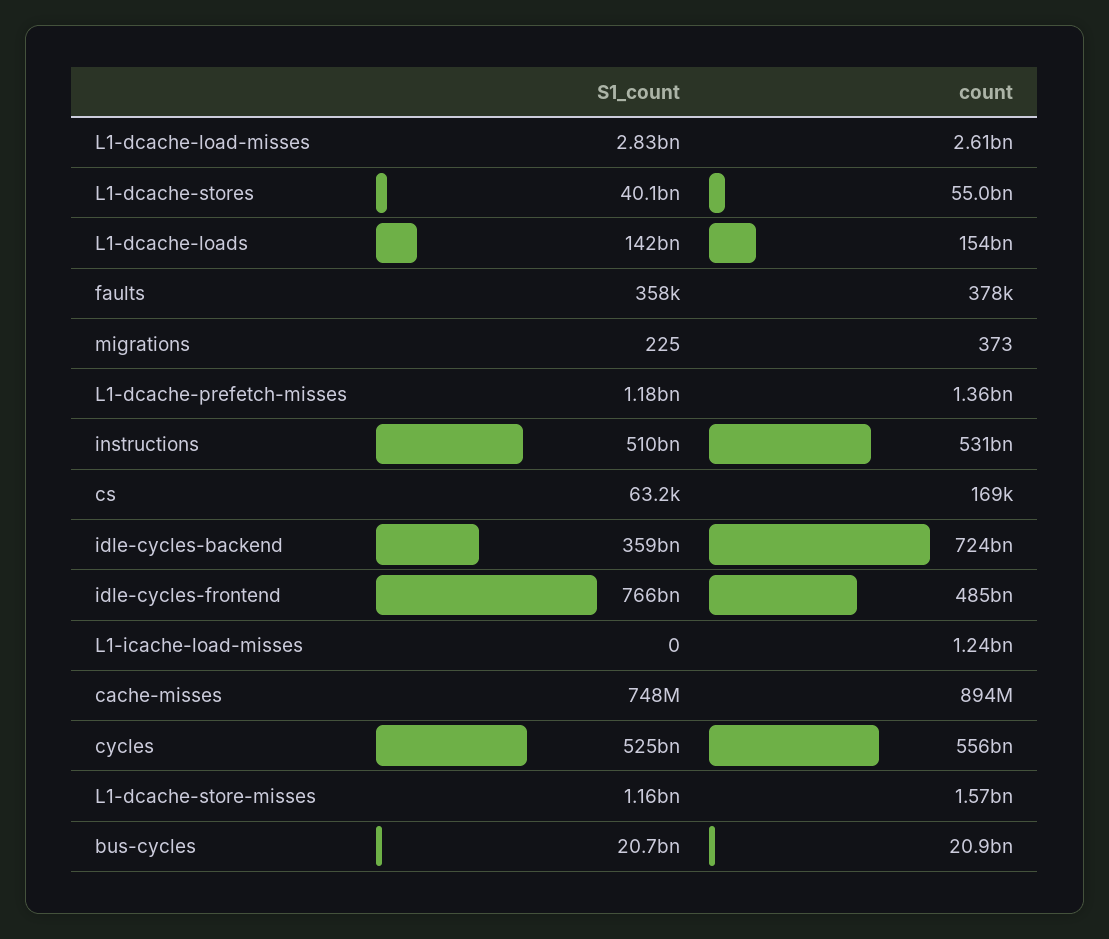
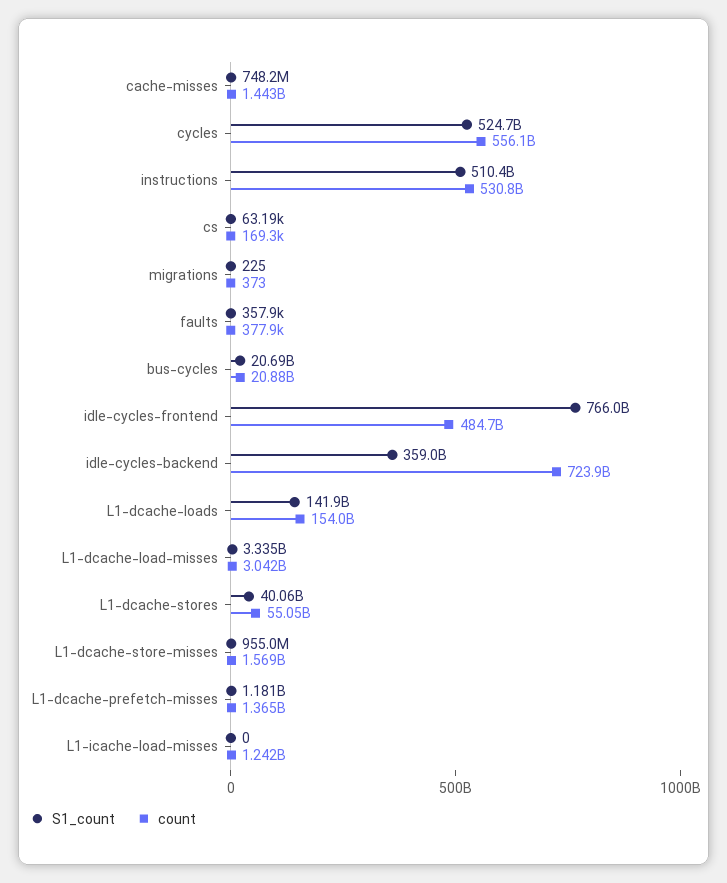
  {
    "S1_count": {
-     "L1-dcache-load-misses": 2830000000,
+     "L1-dcache-load-misses": 3335000000,
      "L1-dcache-stores": 40060000000,
      "L1-dcache-loads": 141900000000,
      "faults": 357900,
      "migrations": 225,
      "L1-dcache-prefetch-misses": 1181000000,
      "instructions": 510400000000,
      "cs": 63190,
      "idle-cycles-backend": 359000000000,
      "idle-cycles-frontend": 766000000000,
      "L1-icache-load-misses": 0,
      "cache-misses": 748200000,
      "cycles": 524700000000,
-     "L1-dcache-store-misses": 1160000000,
+     "L1-dcache-store-misses": 955000000,
      "bus-cycles": 20690000000
    },
    "count": {
-     "L1-dcache-load-misses": 2610000000,
+     "L1-dcache-load-misses": 3042000000,
      "L1-dcache-stores": 55050000000,
      "L1-dcache-loads": 154000000000,
      "faults": 377900,
      "migrations": 373,
      "L1-dcache-prefetch-misses": 1365000000,
      "instructions": 530800000000,
      "cs": 169300,
      "idle-cycles-backend": 723900000000,
      "idle-cycles-frontend": 484700000000,
      "L1-icache-load-misses": 1242000000,
-     "cache-misses": 894000000,
+     "cache-misses": 1443000000,
      "cycles": 556100000000,
      "L1-dcache-store-misses": 1569000000,
      "bus-cycles": 20880000000
    }
  }

